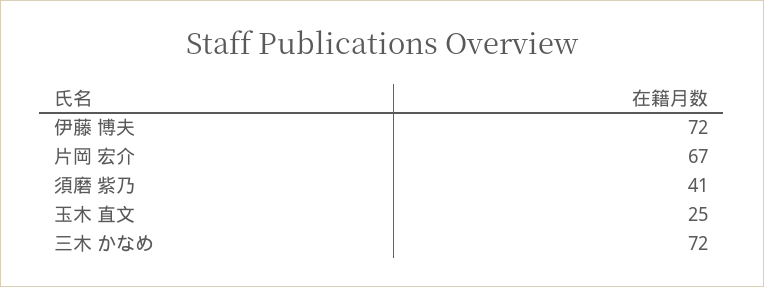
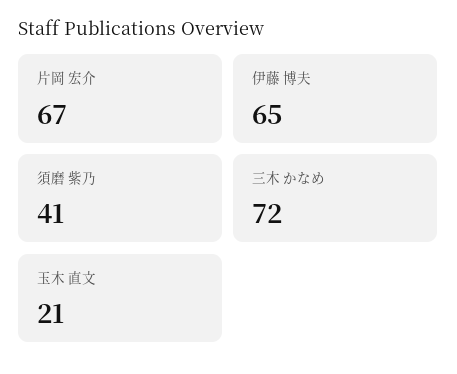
  {
-   "伊藤 博夫": 72,
+   "伊藤 博夫": 65,
    "片岡 宏介": 67,
    "須磨 紫乃": 41,
-   "玉木 直文": 25,
+   "玉木 直文": 21,
    "三木 かなめ": 72
  }

